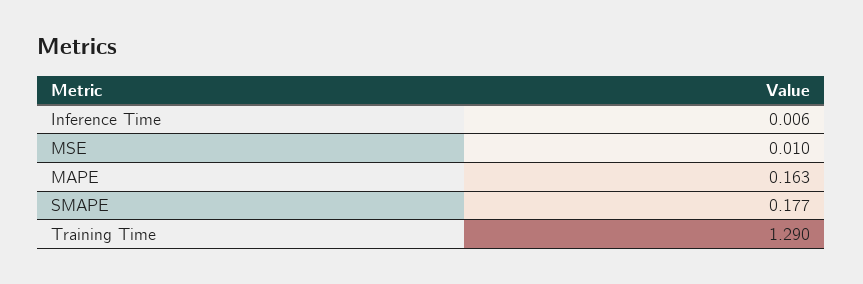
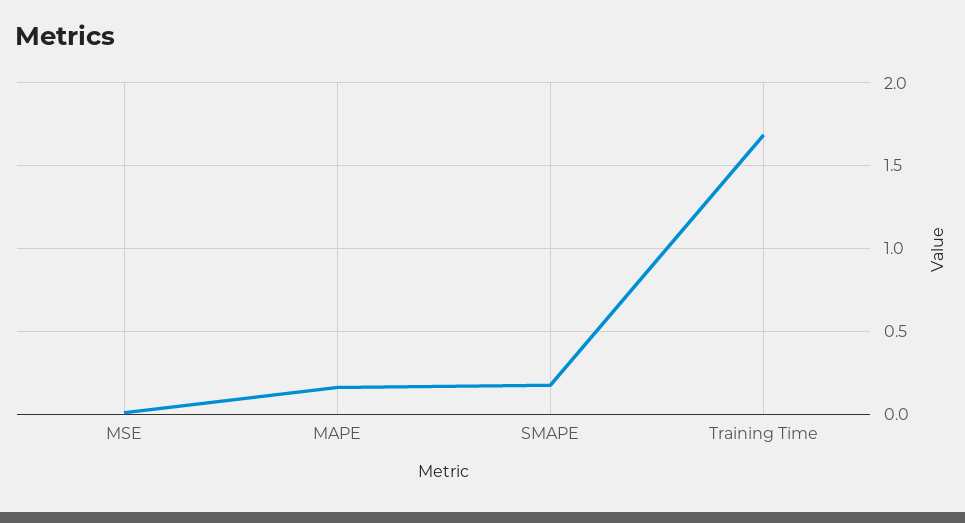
  {
-   "Inference Time": 0.006,
    "MSE": 0.01,
    "MAPE": 0.163,
    "SMAPE": 0.177,
-   "Training Time": 1.29
+   "Training Time": 1.7
  }

